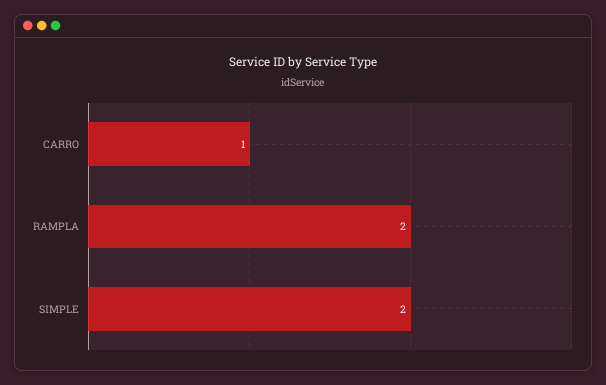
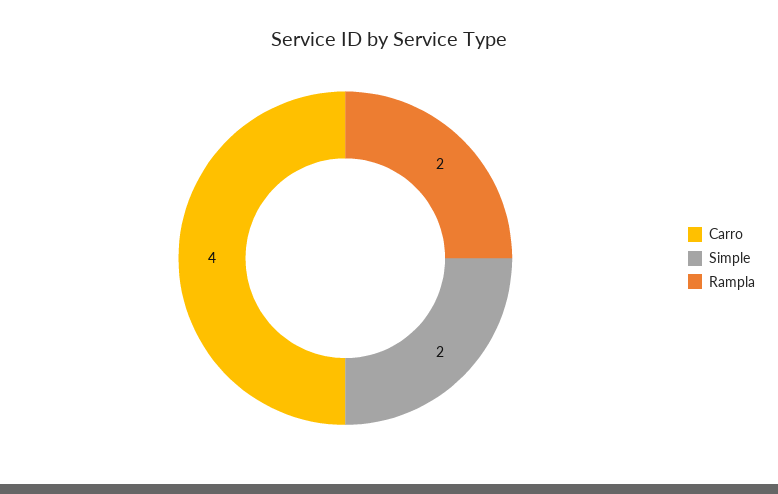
  {
-   "CARRO": 1,
+   "CARRO": 4,
    "RAMPLA": 2,
    "SIMPLE": 2
  }

